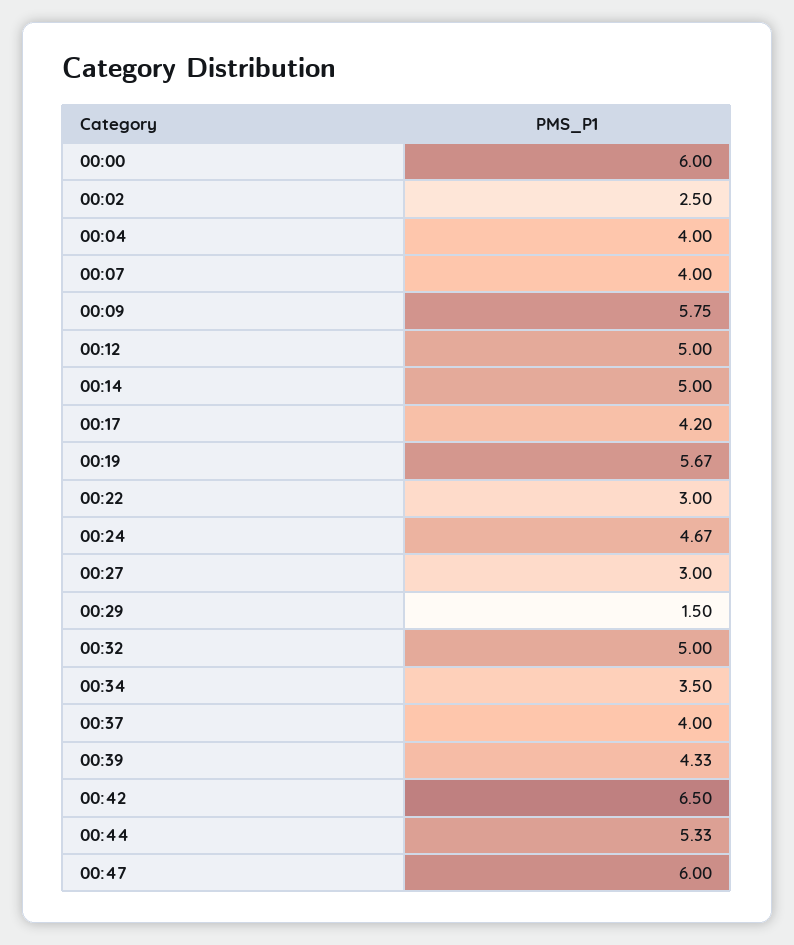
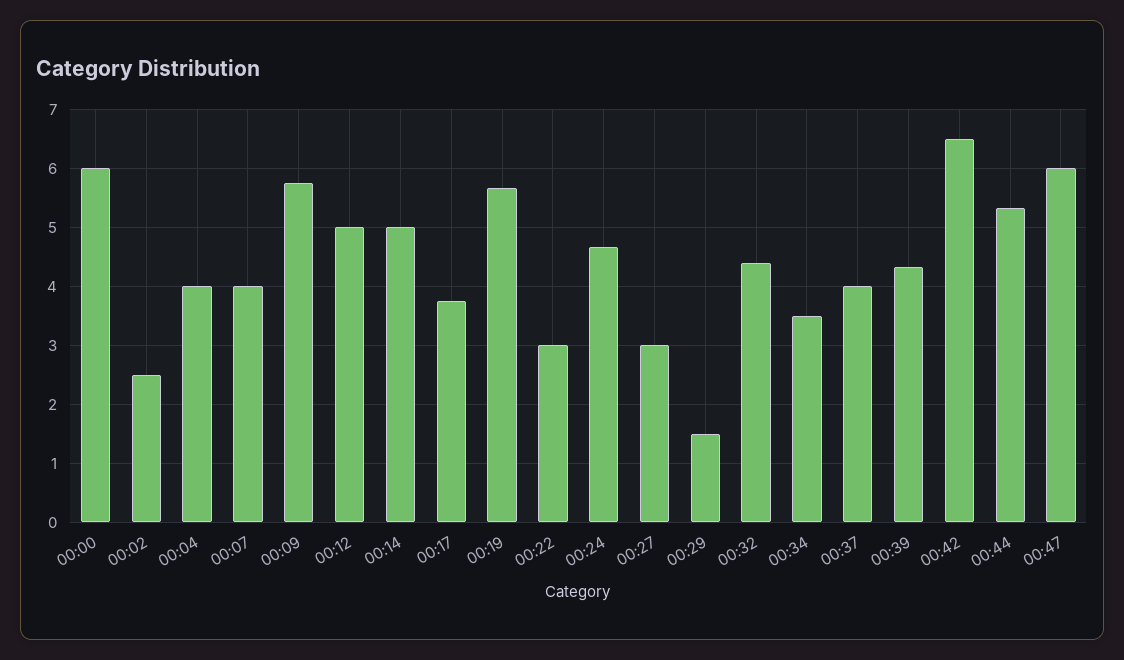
  {
    "00:00": 6,
    "00:02": 2.5,
    "00:04": 4,
    "00:07": 4,
    "00:09": 5.75,
    "00:12": 5,
    "00:14": 5,
-   "00:17": 4.2,
+   "00:17": 3.8,
    "00:19": 5.67,
    "00:22": 3,
    "00:24": 4.67,
    "00:27": 3,
    "00:29": 1.5,
-   "00:32": 5,
+   "00:32": 4.4,
    "00:34": 3.5,
    "00:37": 4,
    "00:39": 4.33,
    "00:42": 6.5,
    "00:44": 5.33,
    "00:47": 6
  }

